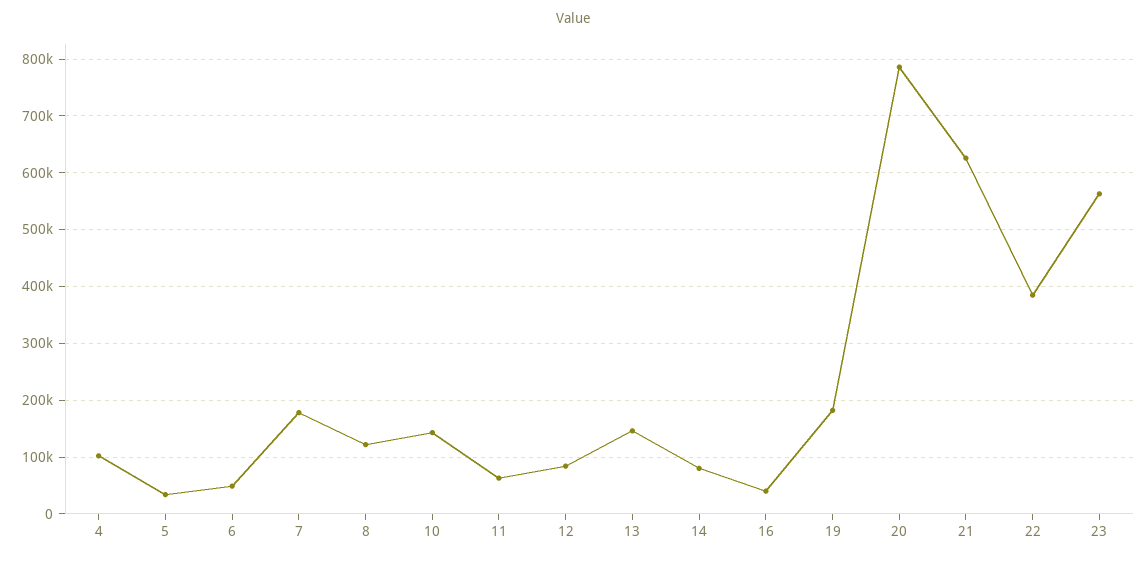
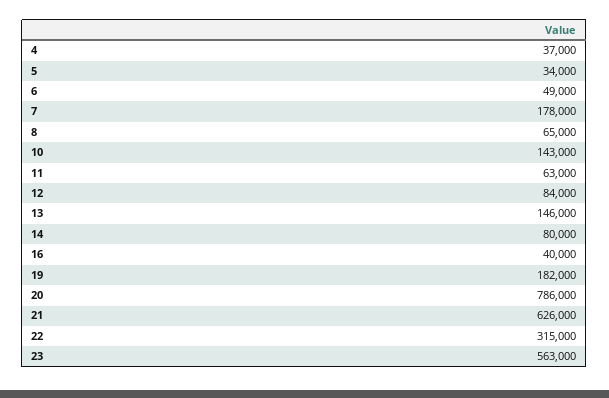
  {
-   "4": 100000,
+   "4": 37000,
    "5": 34000,
    "6": 49000,
    "7": 178000,
-   "8": 120000,
+   "8": 65000,
    "10": 143000,
    "11": 63000,
    "12": 84000,
    "13": 146000,
    "14": 80000,
    "16": 40000,
    "19": 182000,
    "20": 786000,
    "21": 626000,
-   "22": 380000,
+   "22": 315000,
    "23": 563000
  }

